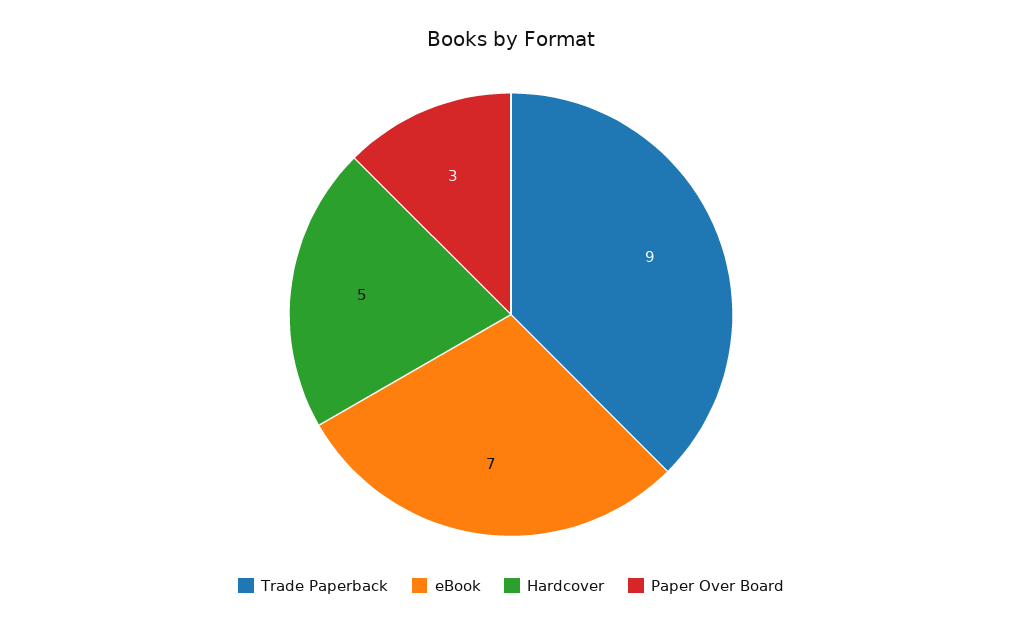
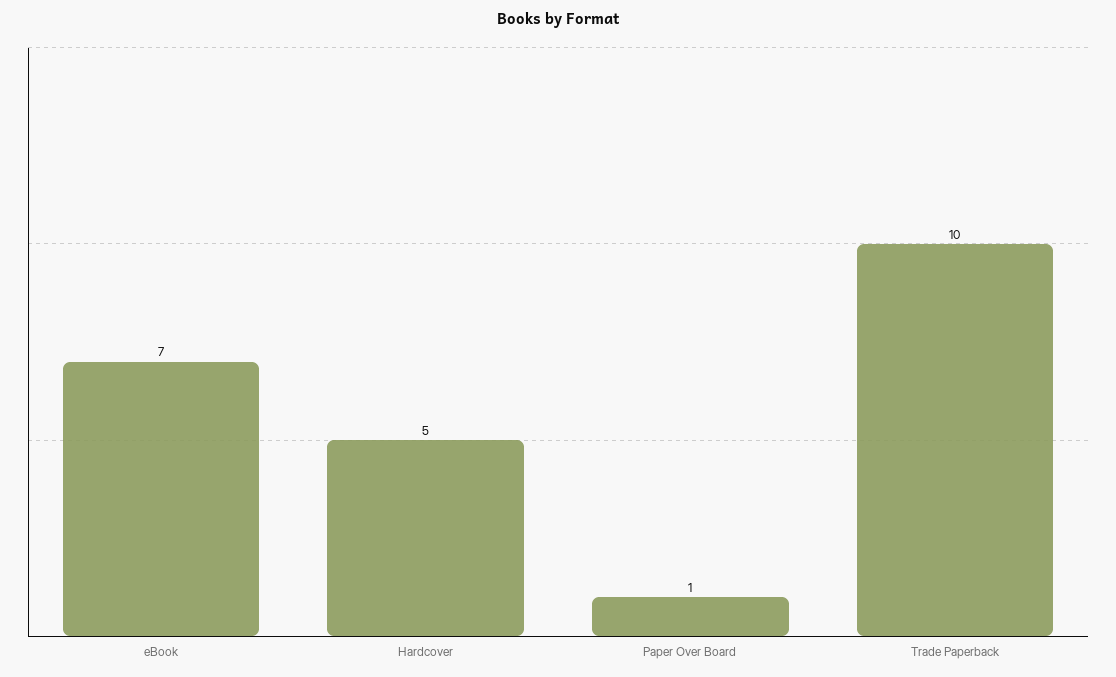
  {
-   "Trade Paperback": 9,
+   "Trade Paperback": 10,
    "eBook": 7,
    "Hardcover": 5,
-   "Paper Over Board": 3
+   "Paper Over Board": 1
  }

